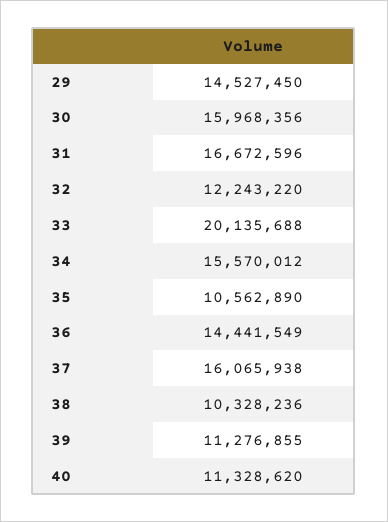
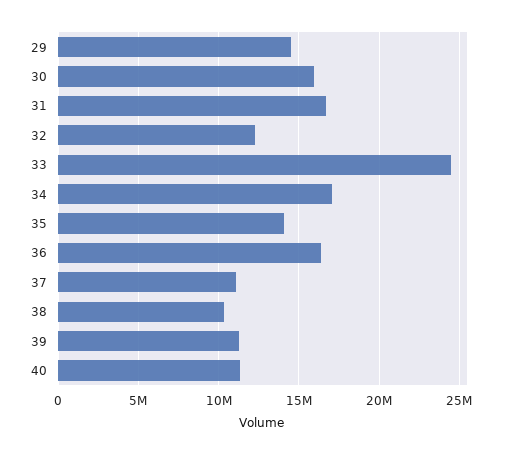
  {
    "29": 14527450,
    "30": 15968356,
    "31": 16672596,
    "32": 12243220,
-   "33": 20135688,
+   "33": 24500000,
-   "34": 15570012,
+   "34": 17000000,
-   "35": 10562890,
+   "35": 14000000,
-   "36": 14441549,
+   "36": 16500000,
-   "37": 16065938,
+   "37": 11000000,
    "38": 10328236,
    "39": 11276855,
    "40": 11328620
  }

